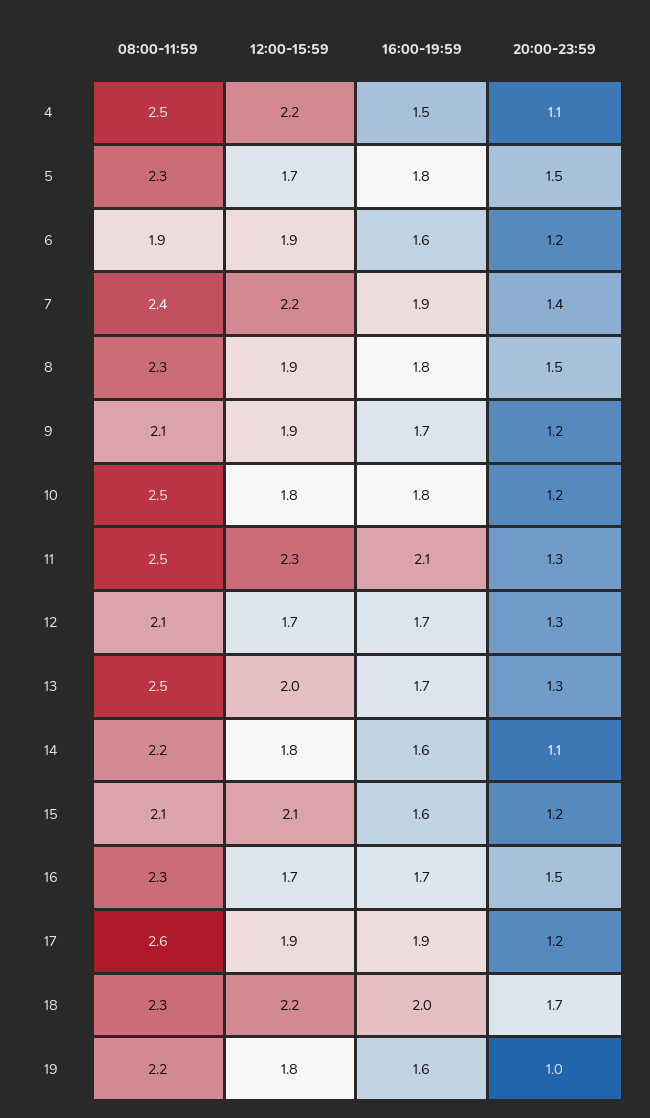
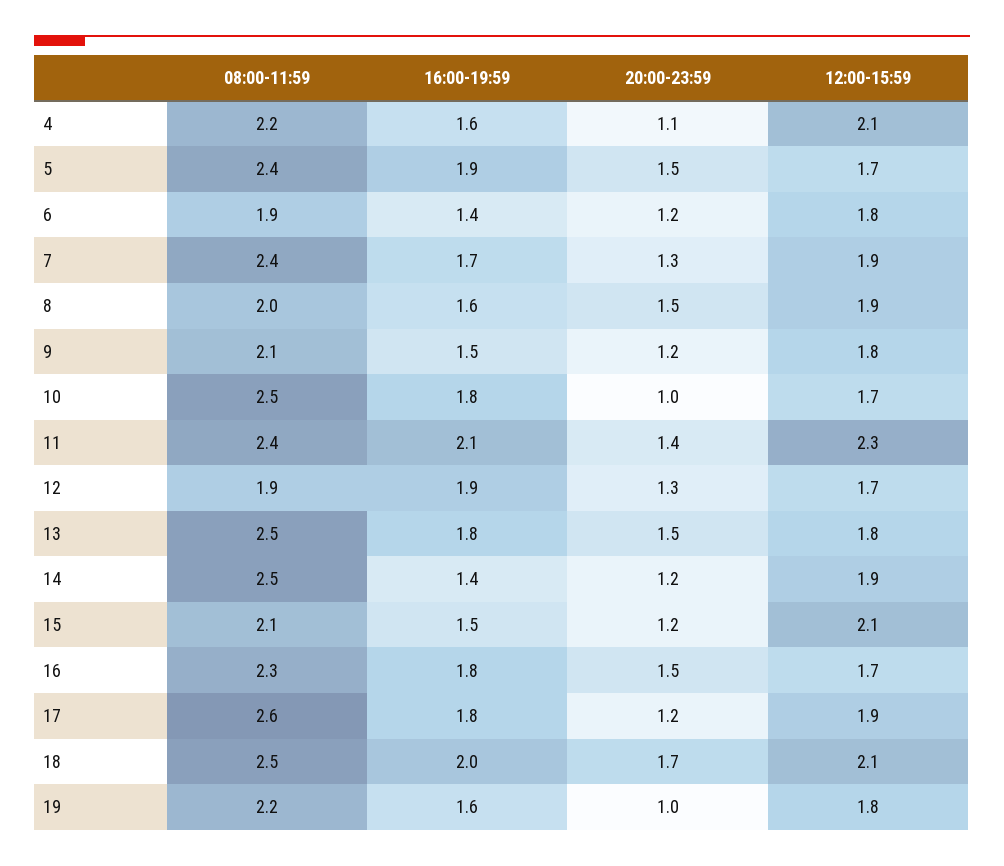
  {
    "08:00-11:59": {
-     "4": 2.5,
+     "4": 2.2,
-     "5": 2.3,
+     "5": 2.4,
      "6": 1.9,
      "7": 2.4,
-     "8": 2.3,
+     "8": 2,
      "9": 2.1,
      "10": 2.5,
-     "11": 2.5,
+     "11": 2.4,
-     "12": 2.1,
+     "12": 1.9,
      "13": 2.5,
-     "14": 2.2,
+     "14": 2.5,
      "15": 2.1,
      "16": 2.3,
      "17": 2.6,
-     "18": 2.3,
+     "18": 2.5,
      "19": 2.2
    },
    "12:00-15:59": {
-     "4": 2.2,
+     "4": 2.1,
      "5": 1.7,
-     "6": 1.9,
+     "6": 1.8,
-     "7": 2.2,
+     "7": 1.9,
      "8": 1.9,
-     "9": 1.9,
+     "9": 1.8,
-     "10": 1.8,
+     "10": 1.7,
      "11": 2.3,
      "12": 1.7,
-     "13": 2,
+     "13": 1.8,
-     "14": 1.8,
+     "14": 1.9,
      "15": 2.1,
      "16": 1.7,
      "17": 1.9,
-     "18": 2.2,
+     "18": 2.1,
      "19": 1.8
    },
    "16:00-19:59": {
-     "4": 1.5,
+     "4": 1.6,
-     "5": 1.8,
+     "5": 1.9,
-     "6": 1.6,
+     "6": 1.4,
-     "7": 1.9,
+     "7": 1.7,
-     "8": 1.8,
+     "8": 1.6,
-     "9": 1.7,
+     "9": 1.5,
      "10": 1.8,
      "11": 2.1,
-     "12": 1.7,
+     "12": 1.9,
-     "13": 1.7,
+     "13": 1.8,
-     "14": 1.6,
+     "14": 1.4,
-     "15": 1.6,
+     "15": 1.5,
-     "16": 1.7,
+     "16": 1.8,
-     "17": 1.9,
+     "17": 1.8,
      "18": 2,
      "19": 1.6
    },
    "20:00-23:59": {
      "4": 1.1,
      "5": 1.5,
      "6": 1.2,
-     "7": 1.4,
+     "7": 1.3,
      "8": 1.5,
      "9": 1.2,
-     "10": 1.2,
+     "10": 1,
-     "11": 1.3,
+     "11": 1.4,
      "12": 1.3,
-     "13": 1.3,
+     "13": 1.5,
-     "14": 1.1,
+     "14": 1.2,
      "15": 1.2,
      "16": 1.5,
      "17": 1.2,
      "18": 1.7,
      "19": 1
    }
  }

